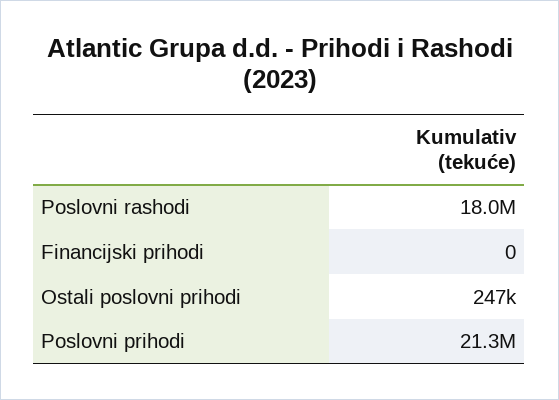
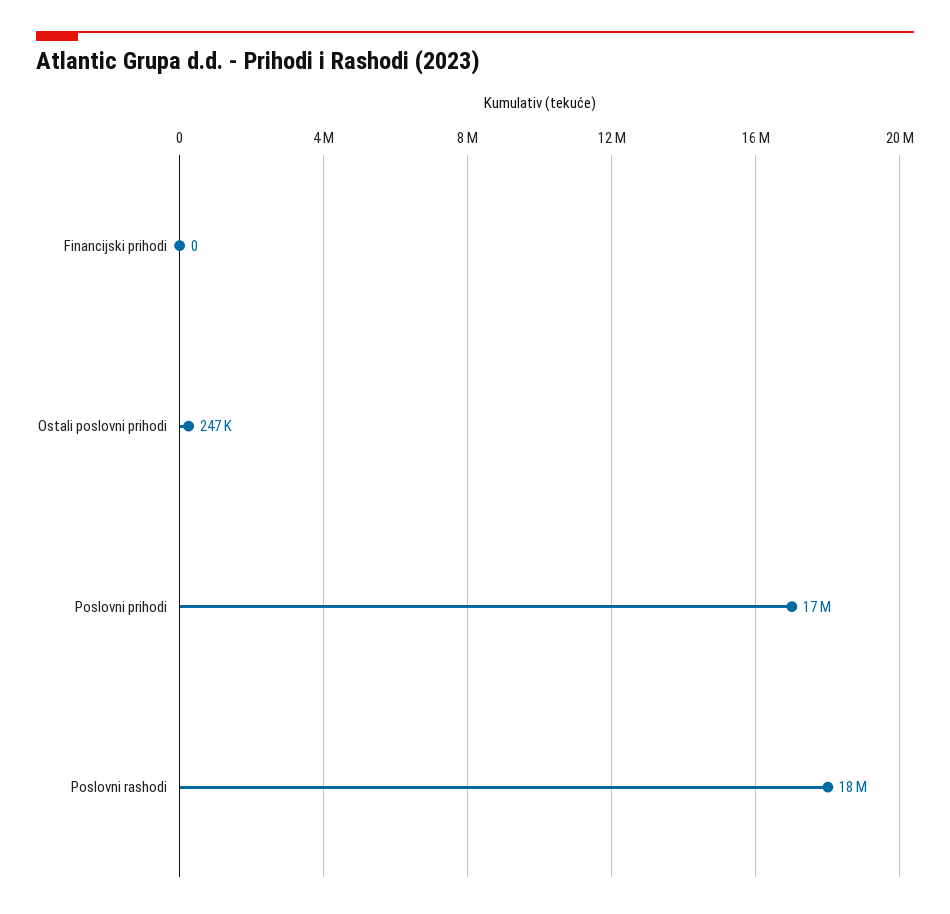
  {
    "Poslovni rashodi": 18000000,
    "Financijski prihodi": 0,
    "Ostali poslovni prihodi": 247000,
-   "Poslovni prihodi": 21300000
+   "Poslovni prihodi": 17000000
  }

